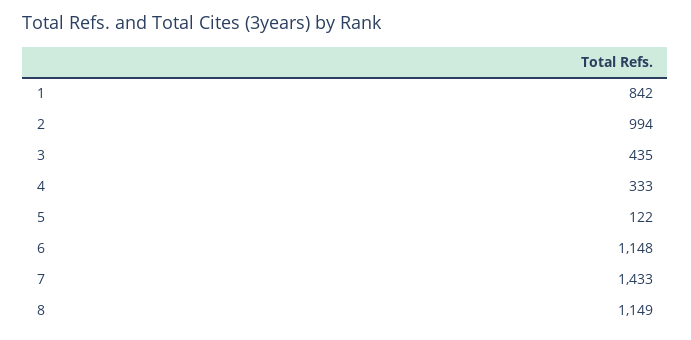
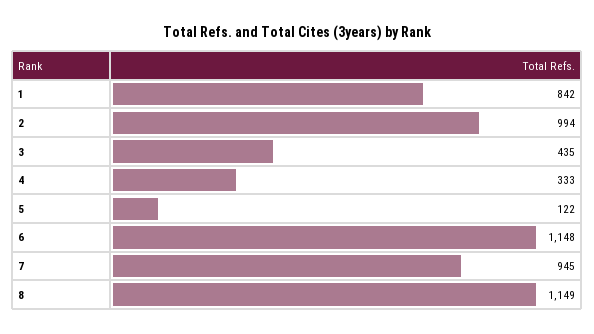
  {
    "1": 842,
    "2": 994,
    "3": 435,
    "4": 333,
    "5": 122,
    "6": 1148,
-   "7": 1433,
+   "7": 945,
    "8": 1149
  }

